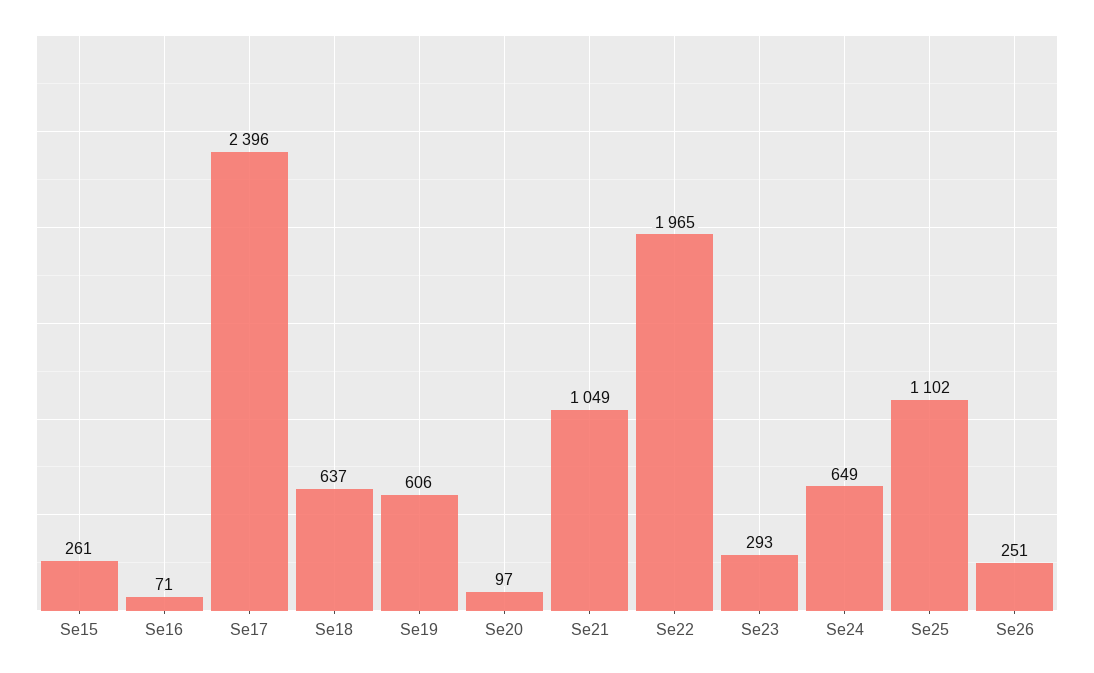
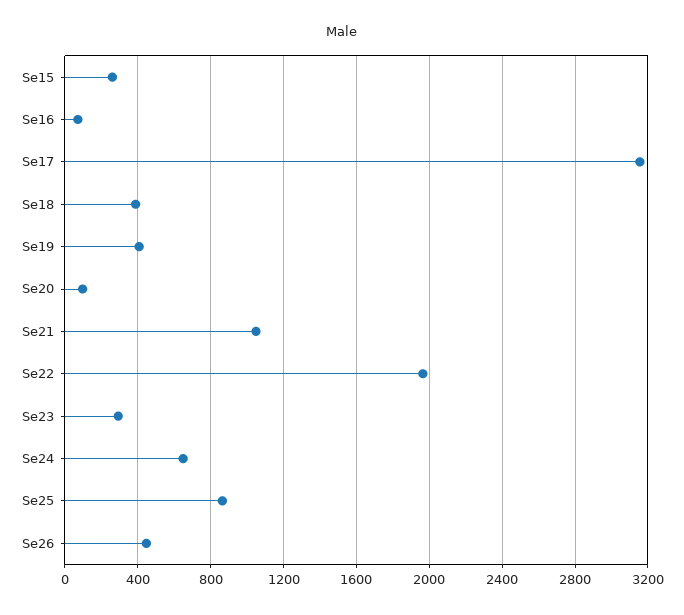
  {
    "Se15": 261,
    "Se16": 71,
-   "Se17": 2396,
+   "Se17": 3150,
-   "Se18": 637,
+   "Se18": 400,
-   "Se19": 606,
+   "Se19": 400,
    "Se20": 97,
    "Se21": 1049,
    "Se22": 1965,
    "Se23": 293,
    "Se24": 649,
-   "Se25": 1102,
+   "Se25": 850,
-   "Se26": 251
+   "Se26": 450
  }

